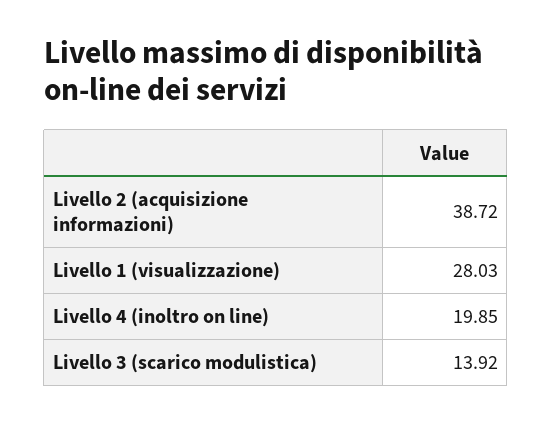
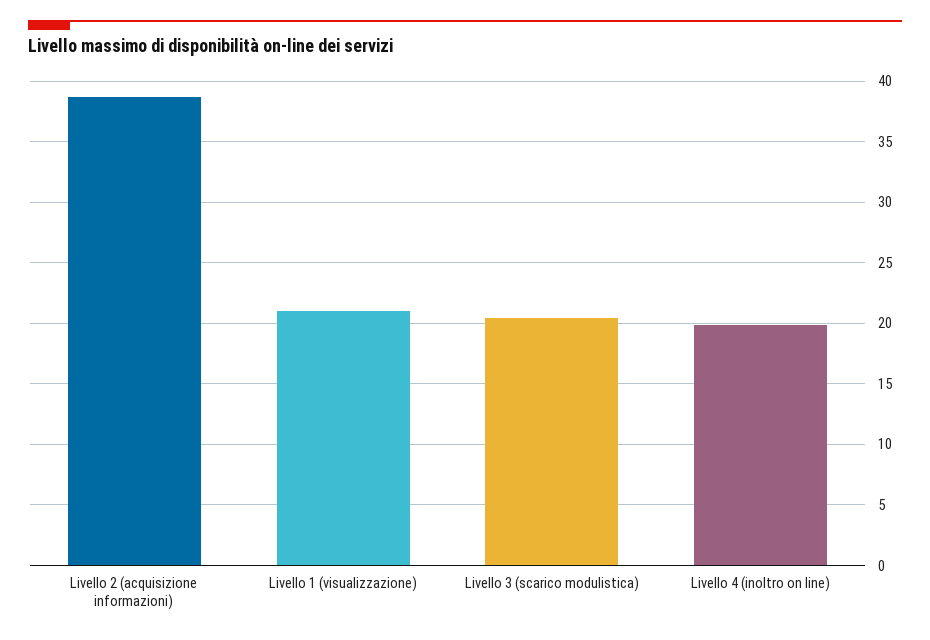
  {
    "Livello 2 (acquisizione informazioni)": 38.72,
-   "Livello 1 (visualizzazione)": 28.03,
+   "Livello 1 (visualizzazione)": 21,
    "Livello 4 (inoltro on line)": 19.85,
-   "Livello 3 (scarico modulistica)": 13.92
+   "Livello 3 (scarico modulistica)": 20.5
  }

